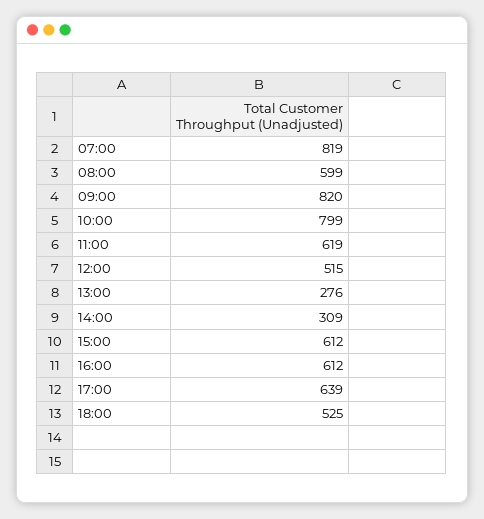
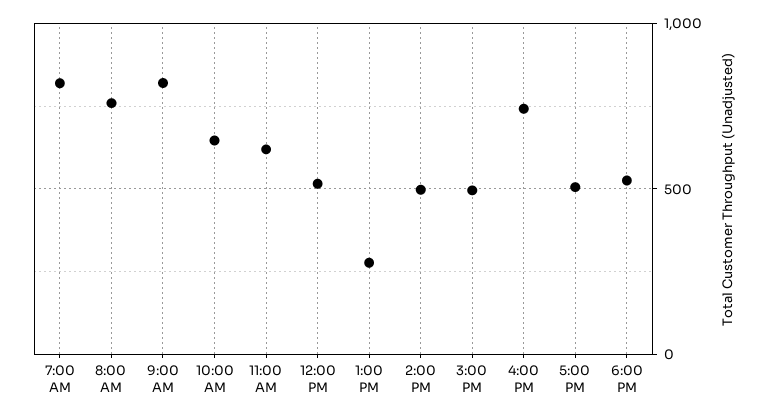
  {
    "07:00": 819,
-   "08:00": 599,
+   "08:00": 750,
    "09:00": 820,
-   "10:00": 799,
+   "10:00": 650,
    "11:00": 619,
    "12:00": 515,
    "13:00": 276,
-   "14:00": 309,
+   "14:00": 500,
-   "15:00": 612,
+   "15:00": 500,
-   "16:00": 612,
+   "16:00": 750,
-   "17:00": 639,
+   "17:00": 500,
    "18:00": 525
  }

